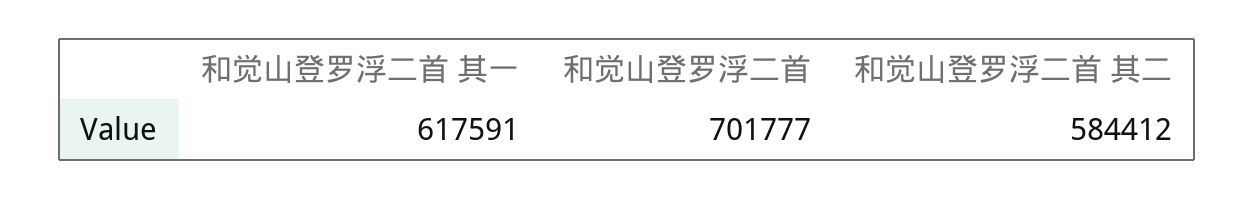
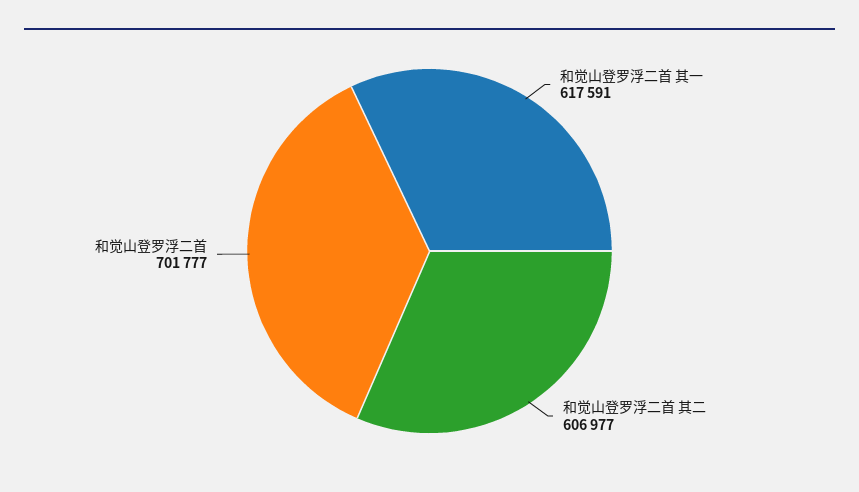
  {
    "和觉山登罗浮二首 其一": 617591,
    "和觉山登罗浮二首": 701777,
-   "和觉山登罗浮二首 其二": 584412
+   "和觉山登罗浮二首 其二": 606977
  }

